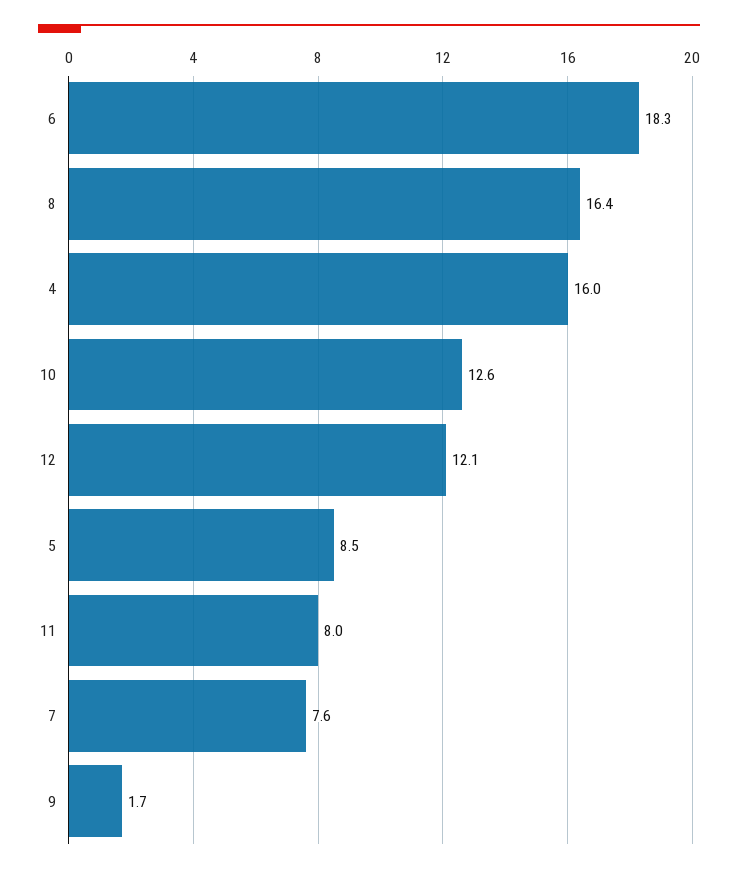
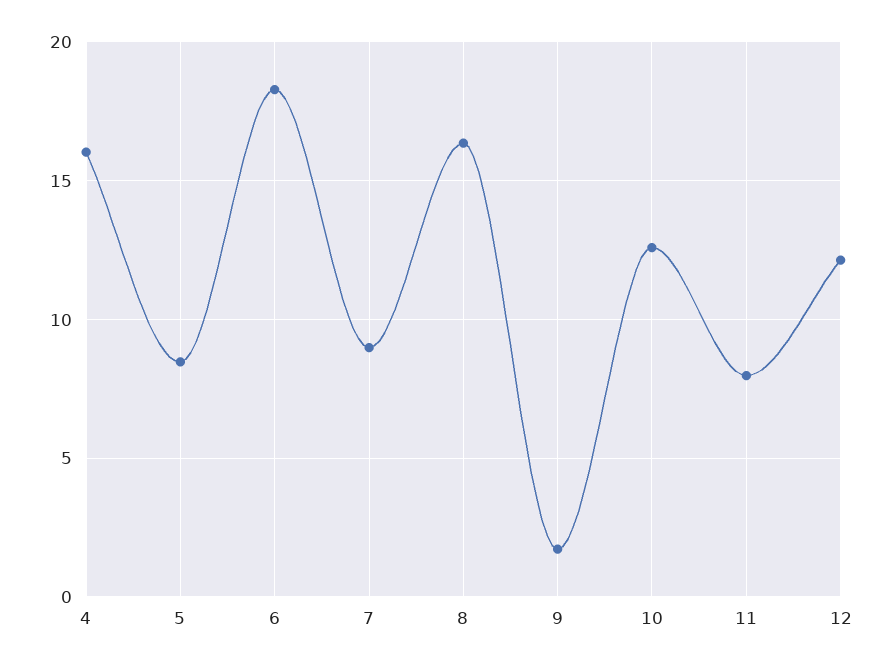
  {
    "6": 18.3,
    "8": 16.4,
    "4": 16,
    "10": 12.6,
    "12": 12.1,
    "5": 8.5,
    "11": 8,
-   "7": 7.6,
+   "7": 9,
    "9": 1.7
  }

